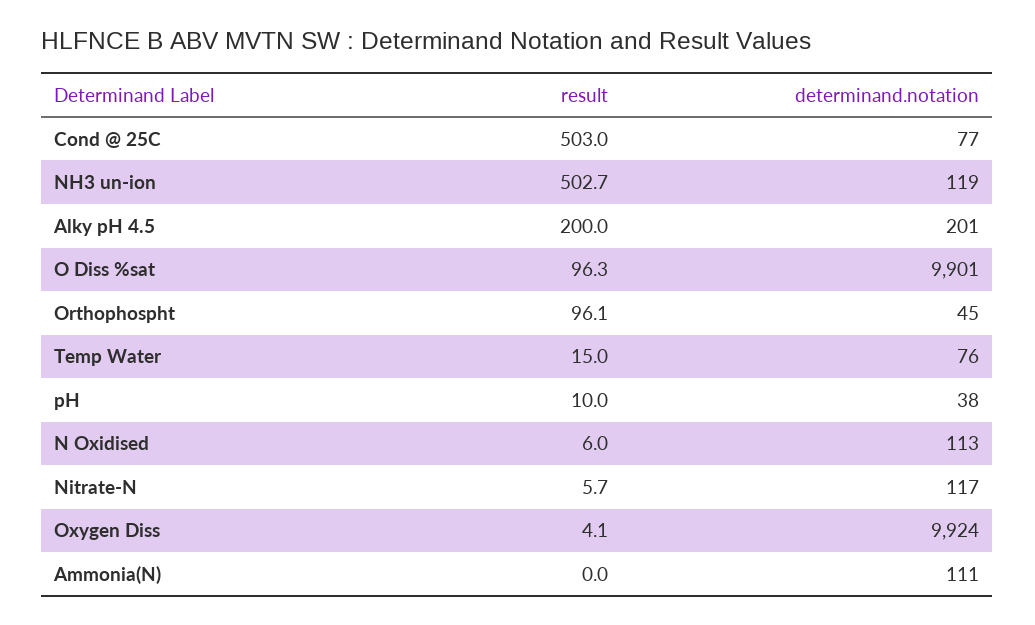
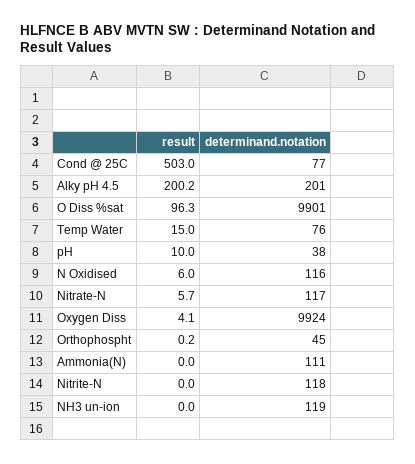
  {
    "result": {
      "Cond @ 25C": 503,
-     "NH3 un-ion": 502.7,
+     "NH3 un-ion": 0,
-     "Alky pH 4.5": 200,
+     "Alky pH 4.5": 200.2,
      "O Diss %sat": 96.3,
-     "Orthophospht": 96.1,
+     "Orthophospht": 0.2,
      "Temp Water": 15,
      "pH": 10,
      "N Oxidised": 6,
      "Nitrate-N": 5.7,
      "Oxygen Diss": 4.1,
-     "Ammonia(N)": 0
+     "Ammonia(N)": 0,
+     "Nitrite-N": 0
    },
    "determinand.notation": {
      "Cond @ 25C": 77,
      "NH3 un-ion": 119,
      "Alky pH 4.5": 201,
      "O Diss %sat": 9901,
      "Orthophospht": 45,
      "Temp Water": 76,
      "pH": 38,
-     "N Oxidised": 113,
+     "N Oxidised": 116,
      "Nitrate-N": 117,
      "Oxygen Diss": 9924,
-     "Ammonia(N)": 111
+     "Ammonia(N)": 111,
+     "Nitrite-N": 118
    }
  }

